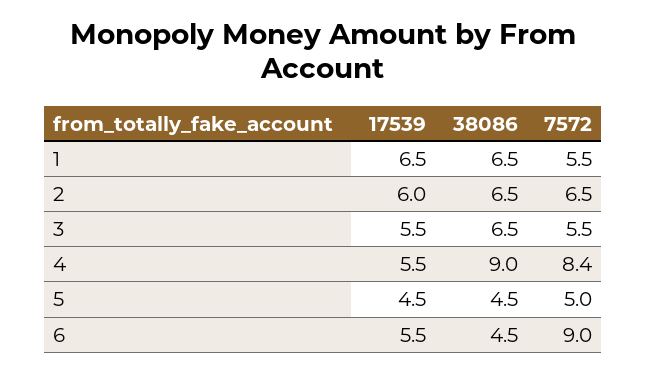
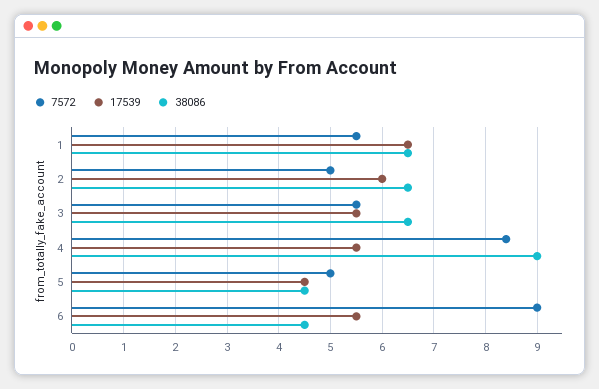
  {
    "17539": {
      "1": 6.5,
      "2": 6,
      "3": 5.5,
      "4": 5.5,
      "5": 4.5,
      "6": 5.5
    },
    "38086": {
      "1": 6.5,
      "2": 6.5,
      "3": 6.5,
      "4": 9,
      "5": 4.5,
      "6": 4.5
    },
    "7572": {
      "1": 5.5,
-     "2": 6.5,
+     "2": 5,
      "3": 5.5,
      "4": 8.4,
      "5": 5,
      "6": 9
    }
  }

